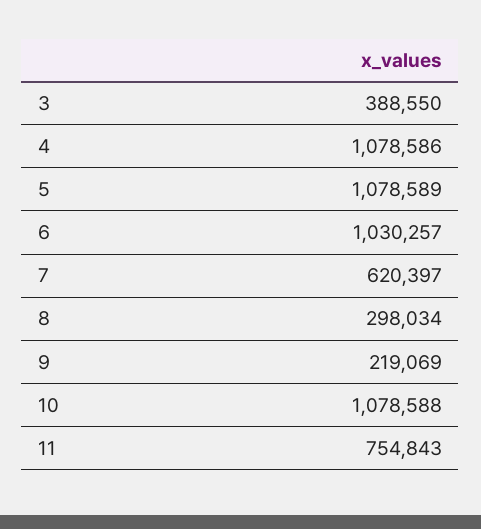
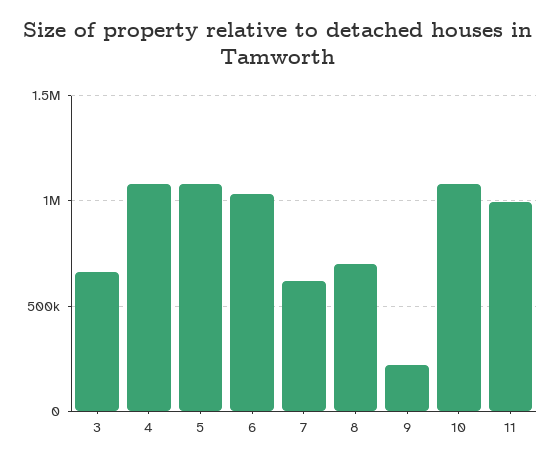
  {
-   "3": 388550,
+   "3": 650000,
    "4": 1078586,
    "5": 1078589,
    "6": 1030257,
    "7": 620397,
-   "8": 298034,
+   "8": 700000,
    "9": 219069,
    "10": 1078588,
-   "11": 754843
+   "11": 1000000
  }

